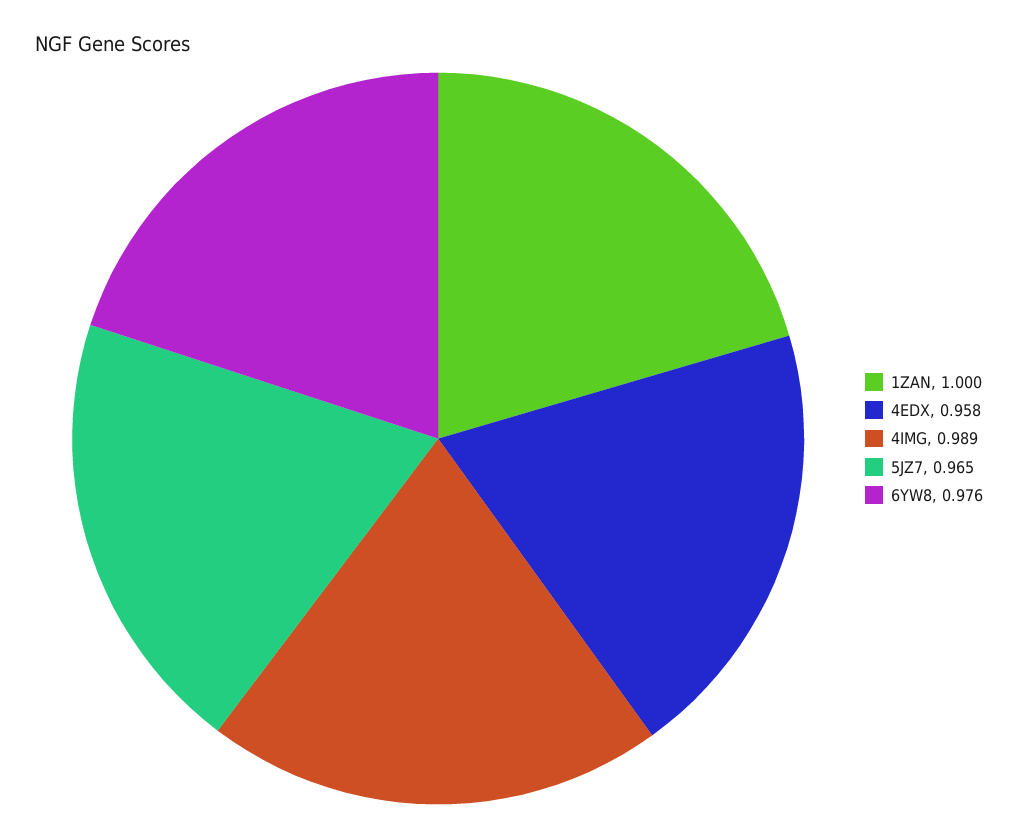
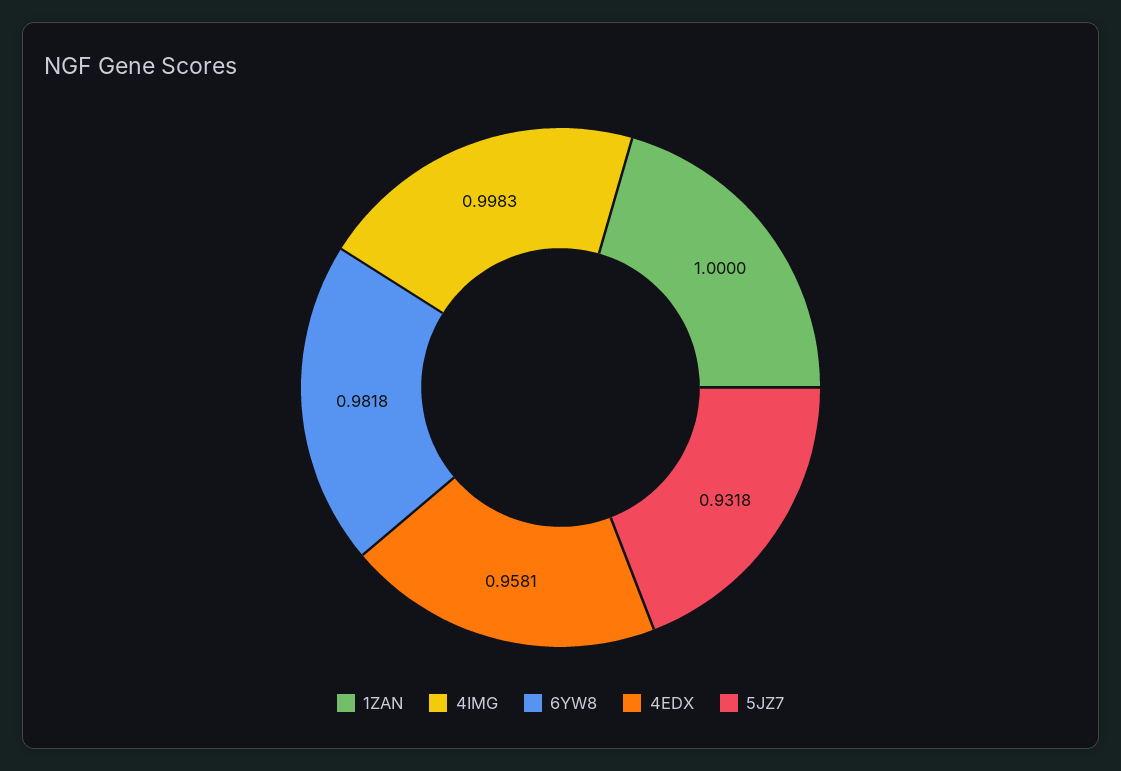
  {
    "1ZAN": 1,
    "4EDX": 0.9581,
-   "4IMG": 0.989,
+   "4IMG": 0.9983,
-   "5JZ7": 0.965,
+   "5JZ7": 0.9318,
-   "6YW8": 0.976
+   "6YW8": 0.9818
  }

